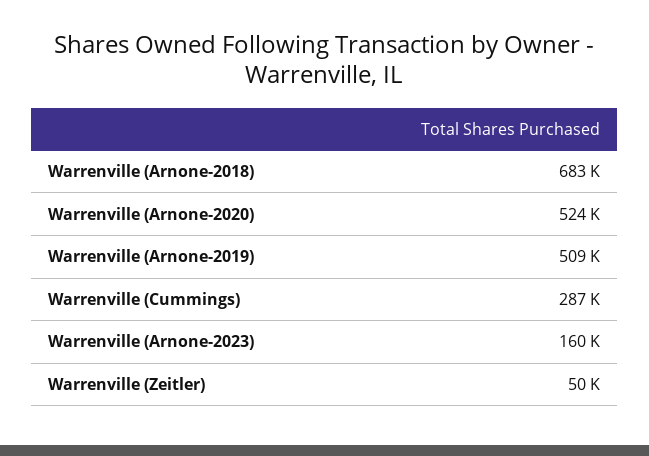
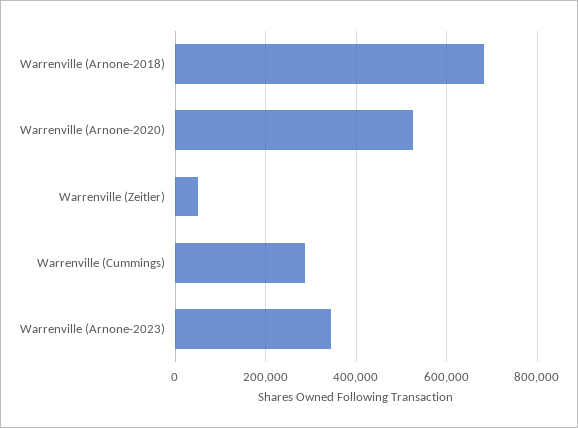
  {
    "Warrenville (Arnone-2018)": 683000,
    "Warrenville (Arnone-2020)": 524000,
-   "Warrenville (Arnone-2019)": 509000,
    "Warrenville (Cummings)": 287000,
-   "Warrenville (Arnone-2023)": 160000,
+   "Warrenville (Arnone-2023)": 340000,
    "Warrenville (Zeitler)": 50000
  }

